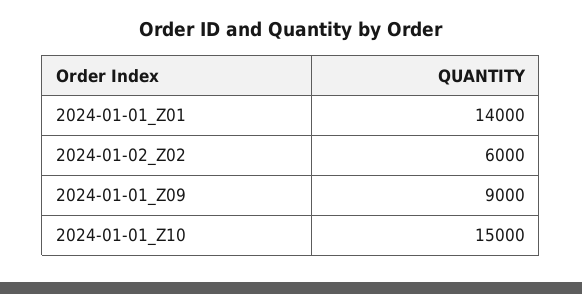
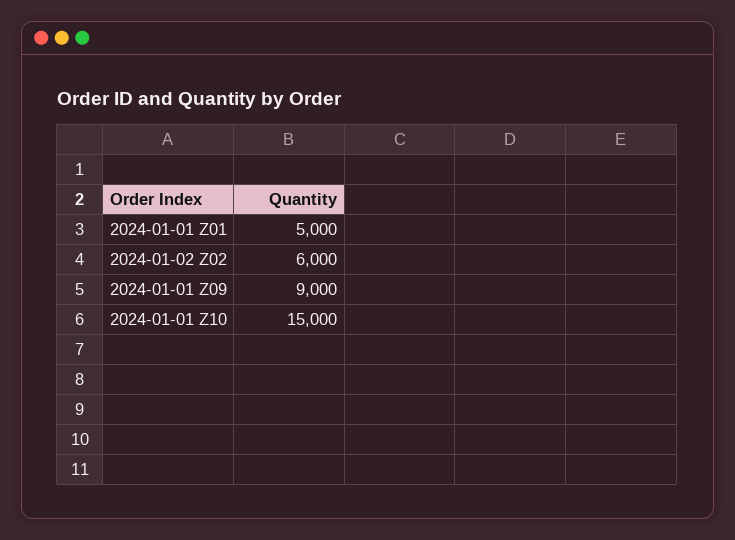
  {
-   "2024-01-01_Z01": 14000,
+   "2024-01-01_Z01": 5000,
    "2024-01-02_Z02": 6000,
    "2024-01-01_Z09": 9000,
    "2024-01-01_Z10": 15000
  }

